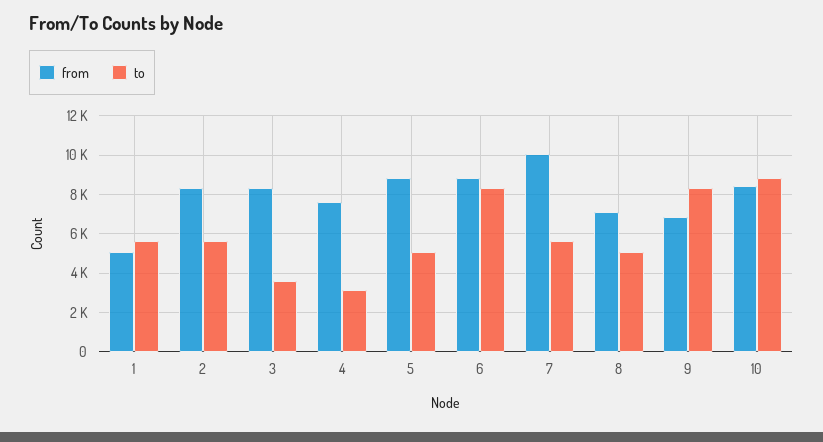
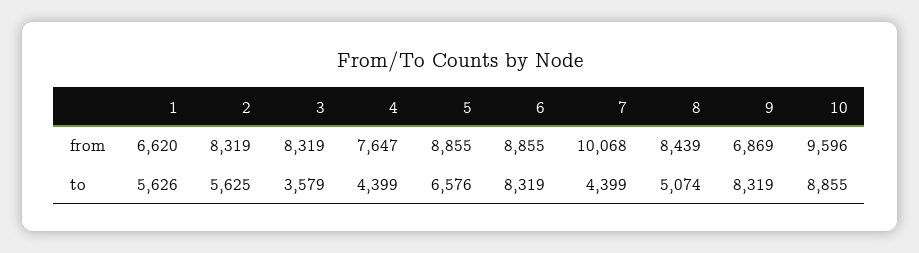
  {
    "from": {
-     "1": 5000,
+     "1": 6620,
      "2": 8319,
      "3": 8319,
      "4": 7647,
      "5": 8855,
      "6": 8855,
      "7": 10068,
-     "8": 7000,
+     "8": 8439,
      "9": 6869,
-     "10": 8500
+     "10": 9596
    },
    "to": {
      "1": 5626,
      "2": 5625,
      "3": 3579,
-     "4": 3000,
+     "4": 4399,
-     "5": 5000,
+     "5": 6576,
      "6": 8319,
-     "7": 5500,
+     "7": 4399,
      "8": 5074,
      "9": 8319,
      "10": 8855
    }
  }

